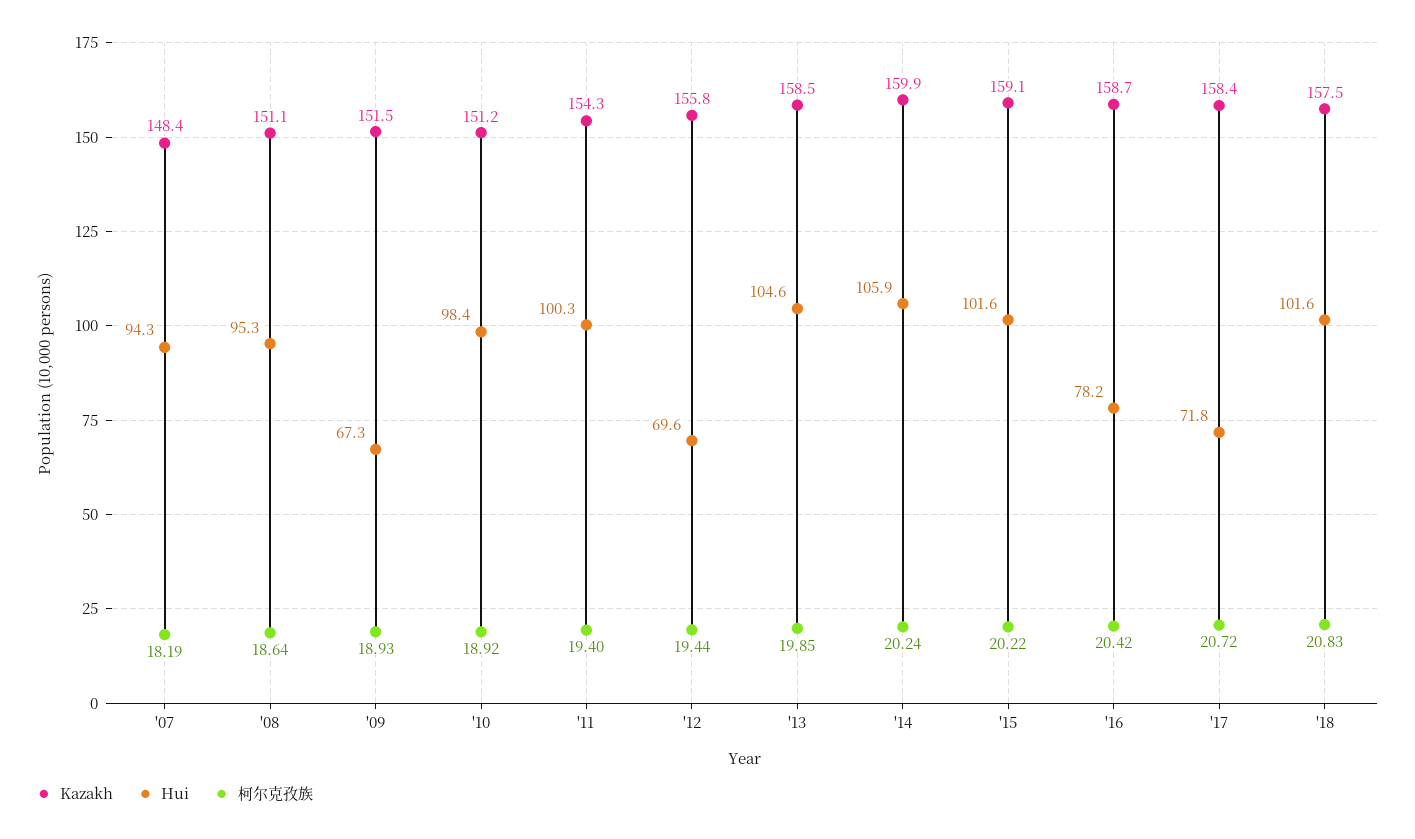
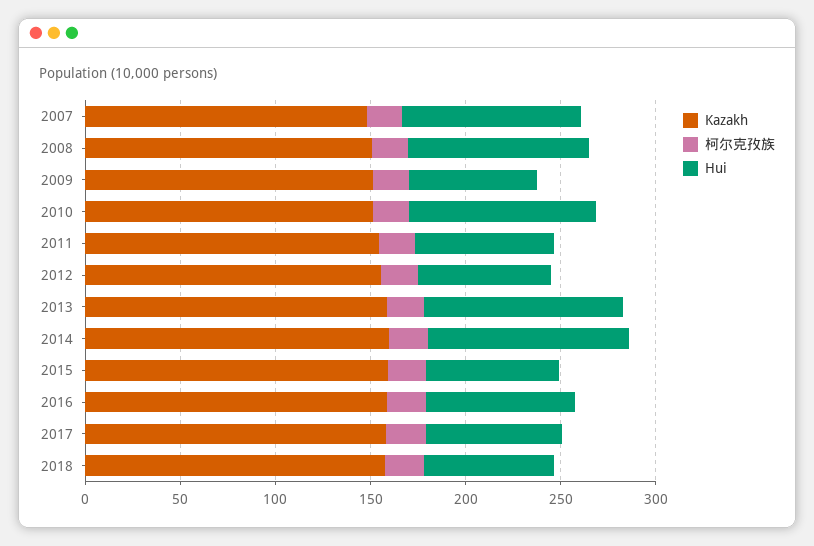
  {
    "Kazakh": {
      "'07": 148.4,
      "'08": 151.1,
      "'09": 151.5,
      "'10": 151.2,
      "'11": 154.3,
      "'12": 155.8,
      "'13": 158.5,
      "'14": 159.9,
      "'15": 159.1,
      "'16": 158.7,
      "'17": 158.4,
      "'18": 157.5
    },
    "Hui": {
      "'07": 94.3,
      "'08": 95.3,
      "'09": 67.3,
      "'10": 98.4,
-     "'11": 100.3,
+     "'11": 70,
      "'12": 69.6,
      "'13": 104.6,
      "'14": 105.9,
-     "'15": 101.6,
+     "'15": 70,
      "'16": 78.2,
      "'17": 71.8,
-     "'18": 101.6
+     "'18": 70
    },
    "柯尔克孜族": {
      "'07": 18.19,
      "'08": 18.64,
      "'09": 18.93,
      "'10": 18.92,
      "'11": 19.4,
      "'12": 19.44,
      "'13": 19.85,
      "'14": 20.24,
      "'15": 20.22,
      "'16": 20.42,
      "'17": 20.72,
      "'18": 20.83
    }
  }

